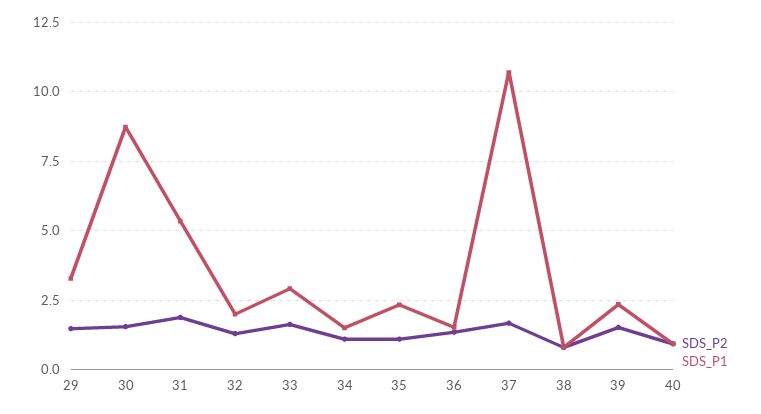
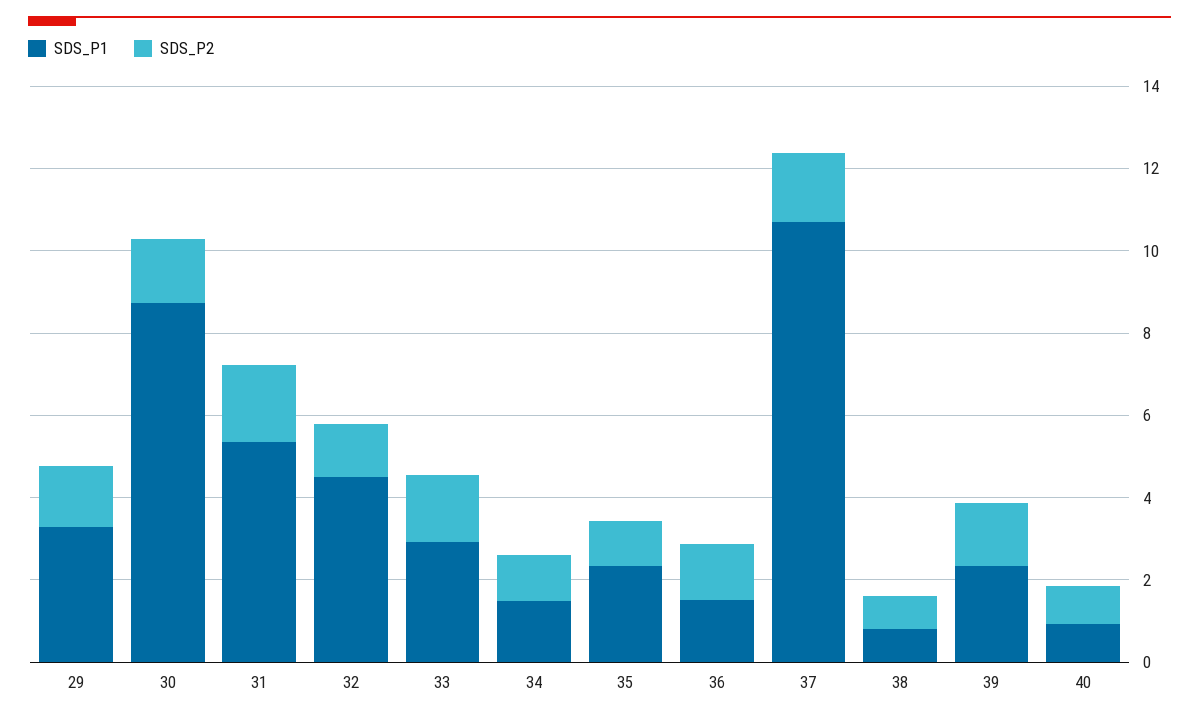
  {
    "SDS_P2": {
      "29": 1.5,
      "30": 1.5,
      "31": 2,
      "32": 1.25,
      "33": 1.75,
      "34": 1,
      "35": 1,
      "36": 1.25,
      "37": 1.75,
      "38": 0.75,
      "39": 1.5,
      "40": 1
    },
    "SDS_P1": {
      "29": 3.25,
      "30": 8.75,
      "31": 5.25,
-     "32": 2,
+     "32": 4.5,
      "33": 3,
      "34": 1.5,
      "35": 2.25,
      "36": 1.5,
      "37": 10.75,
      "38": 0.75,
      "39": 2.25,
      "40": 1
    }
  }

